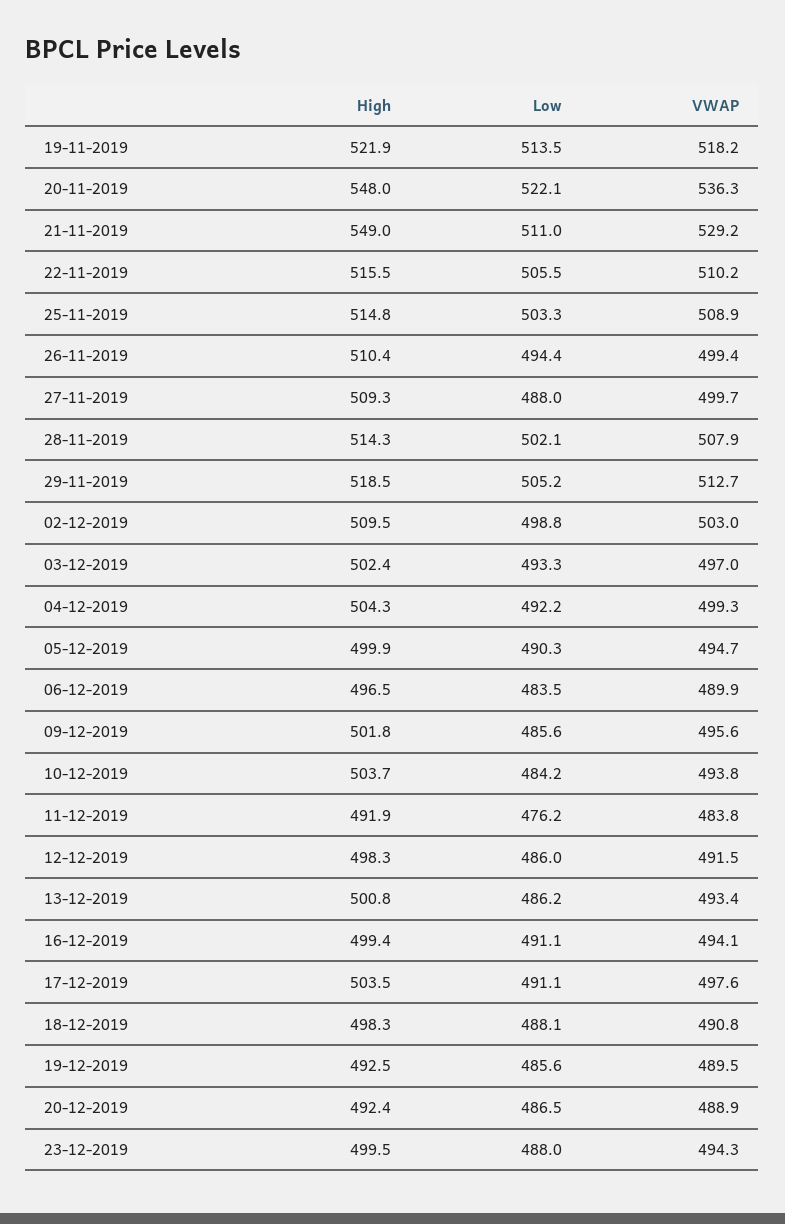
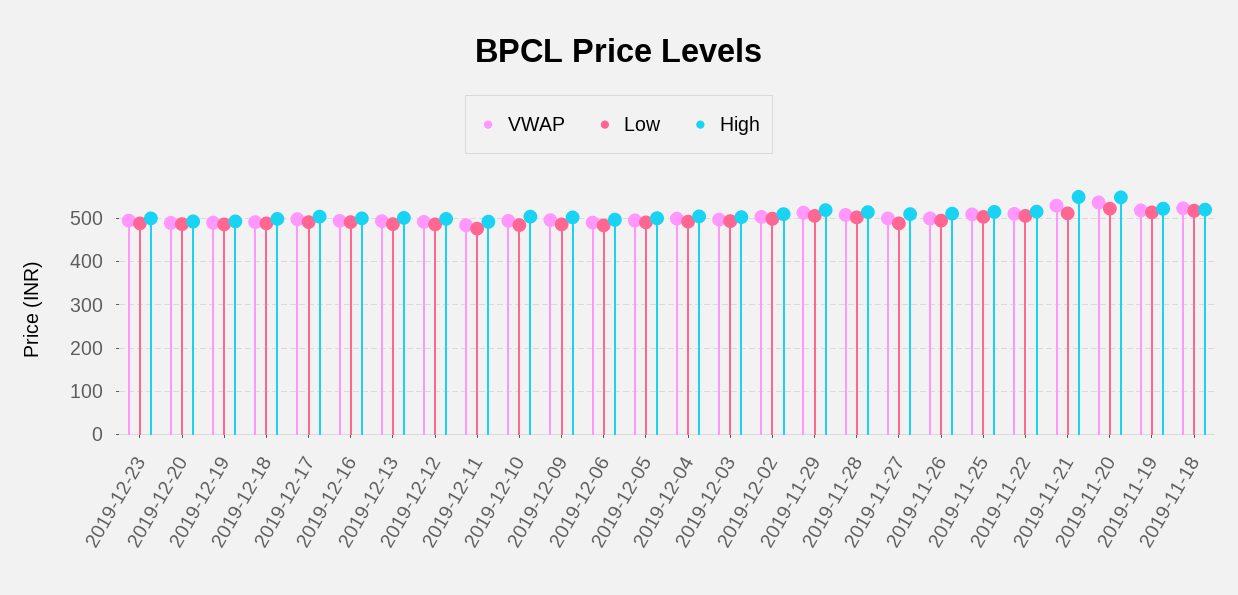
  {
    "High": {
      "19-11-2019": 521.9,
      "20-11-2019": 548,
      "21-11-2019": 549,
      "22-11-2019": 515.5,
      "25-11-2019": 514.8,
      "26-11-2019": 510.4,
      "27-11-2019": 509.3,
      "28-11-2019": 514.3,
      "29-11-2019": 518.5,
      "02-12-2019": 509.5,
      "03-12-2019": 502.4,
      "04-12-2019": 504.3,
      "05-12-2019": 499.9,
      "06-12-2019": 496.5,
      "09-12-2019": 501.8,
      "10-12-2019": 503.7,
      "11-12-2019": 491.9,
      "12-12-2019": 498.3,
      "13-12-2019": 500.8,
      "16-12-2019": 499.4,
      "17-12-2019": 503.5,
      "18-12-2019": 498.3,
      "19-12-2019": 492.5,
      "20-12-2019": 492.4,
-     "23-12-2019": 499.5
+     "23-12-2019": 499.5,
+     "2019-11-18": 520
    },
    "Low": {
      "19-11-2019": 513.5,
      "20-11-2019": 522.1,
      "21-11-2019": 511,
      "22-11-2019": 505.5,
      "25-11-2019": 503.3,
      "26-11-2019": 494.4,
      "27-11-2019": 488,
      "28-11-2019": 502.1,
      "29-11-2019": 505.2,
      "02-12-2019": 498.8,
      "03-12-2019": 493.3,
      "04-12-2019": 492.2,
      "05-12-2019": 490.3,
      "06-12-2019": 483.5,
      "09-12-2019": 485.6,
      "10-12-2019": 484.2,
      "11-12-2019": 476.2,
      "12-12-2019": 486,
      "13-12-2019": 486.2,
      "16-12-2019": 491.1,
      "17-12-2019": 491.1,
      "18-12-2019": 488.1,
      "19-12-2019": 485.6,
      "20-12-2019": 486.5,
-     "23-12-2019": 488
+     "23-12-2019": 488,
+     "2019-11-18": 520
    },
    "VWAP": {
      "19-11-2019": 518.2,
      "20-11-2019": 536.3,
      "21-11-2019": 529.2,
      "22-11-2019": 510.2,
      "25-11-2019": 508.9,
      "26-11-2019": 499.4,
      "27-11-2019": 499.7,
      "28-11-2019": 507.9,
      "29-11-2019": 512.7,
      "02-12-2019": 503,
      "03-12-2019": 497,
      "04-12-2019": 499.3,
      "05-12-2019": 494.7,
      "06-12-2019": 489.9,
      "09-12-2019": 495.6,
      "10-12-2019": 493.8,
      "11-12-2019": 483.8,
      "12-12-2019": 491.5,
      "13-12-2019": 493.4,
      "16-12-2019": 494.1,
      "17-12-2019": 497.6,
      "18-12-2019": 490.8,
      "19-12-2019": 489.5,
      "20-12-2019": 488.9,
-     "23-12-2019": 494.3
+     "23-12-2019": 494.3,
+     "2019-11-18": 520
    }
  }

